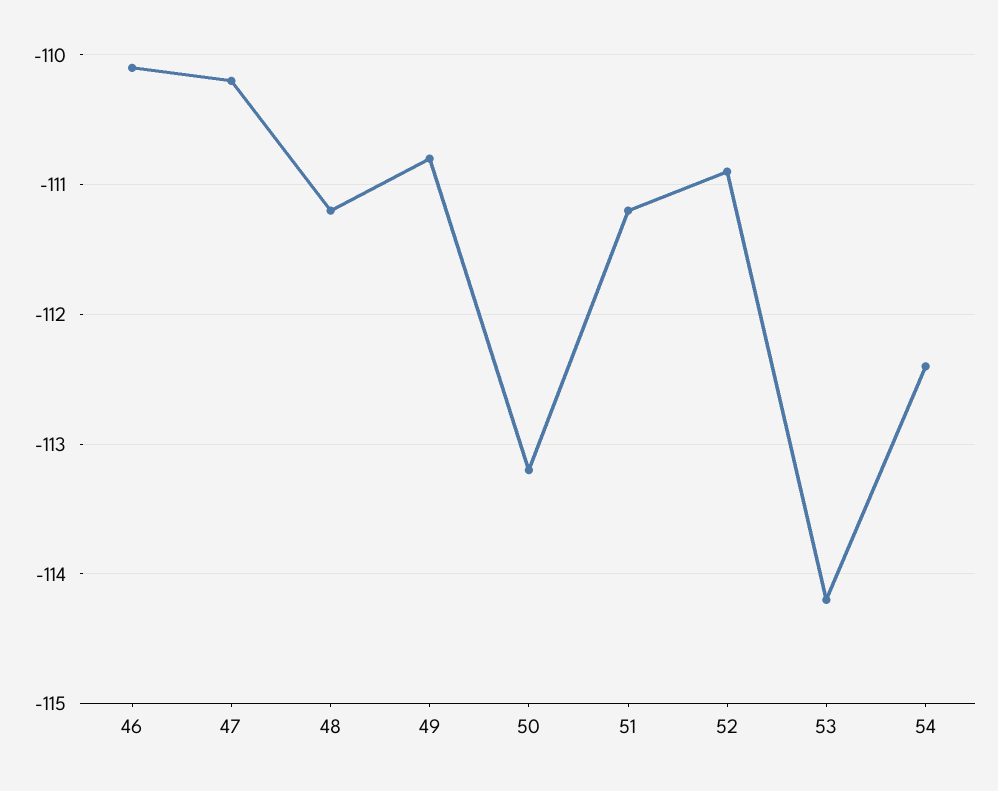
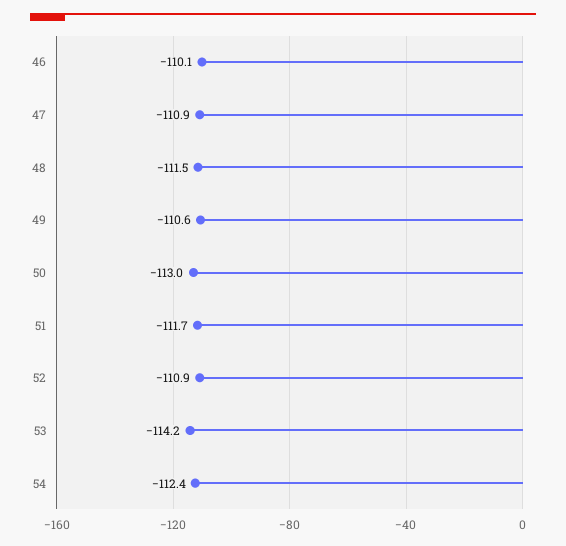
  {
    "46": -110.1,
-   "47": -110.2,
+   "47": -110.9,
-   "48": -111.2,
+   "48": -111.5,
-   "49": -110.8,
+   "49": -110.6,
-   "50": -113.2,
+   "50": -113,
-   "51": -111.2,
+   "51": -111.7,
    "52": -110.9,
    "53": -114.2,
    "54": -112.4
  }

